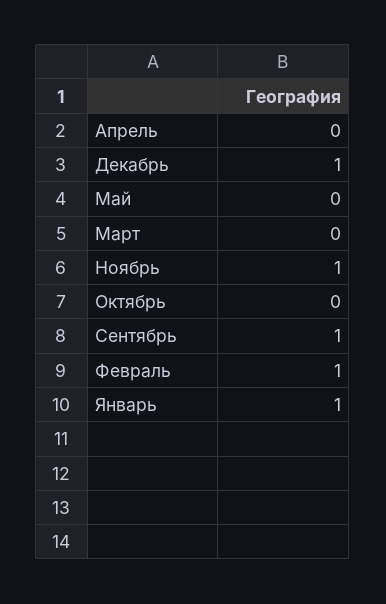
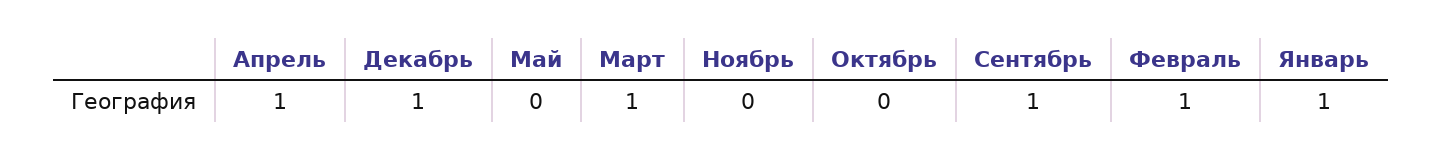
  {
-   "Апрель": 0,
+   "Апрель": 1,
    "Декабрь": 1,
    "Май": 0,
-   "Март": 0,
+   "Март": 1,
-   "Ноябрь": 1,
+   "Ноябрь": 0,
    "Октябрь": 0,
    "Сентябрь": 1,
    "Февраль": 1,
    "Январь": 1
  }

